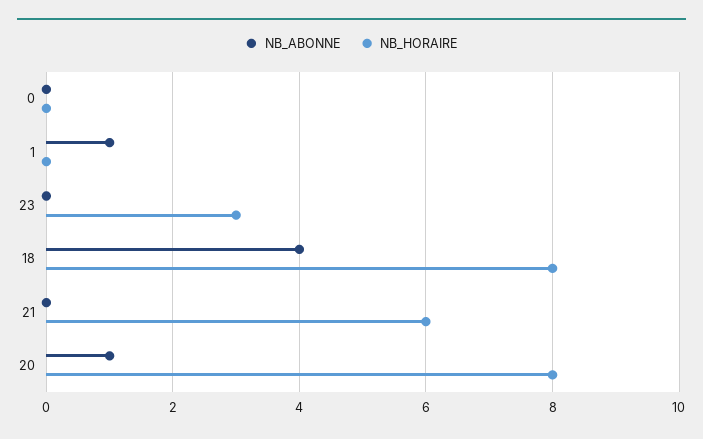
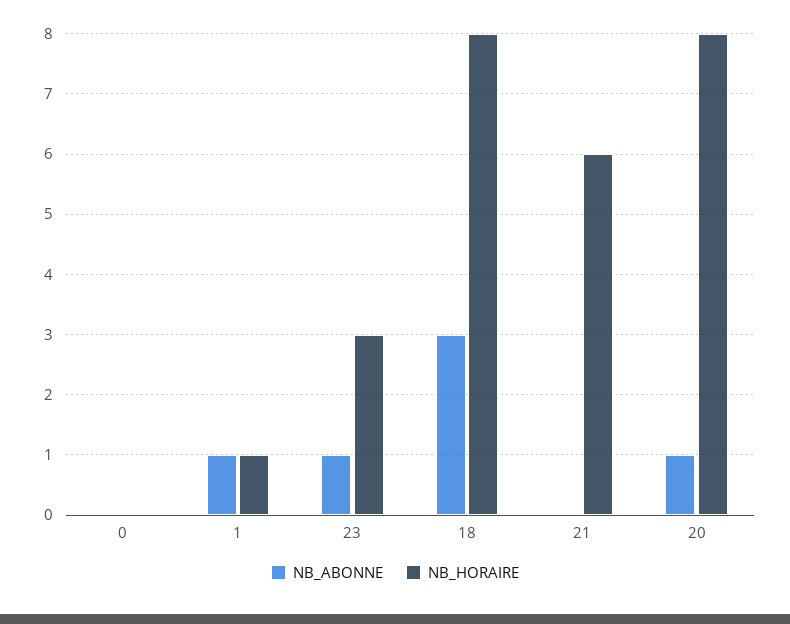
  {
    "NB_ABONNE": {
      "0": 0,
      "1": 1,
-     "23": 0,
+     "23": 1,
-     "18": 4,
+     "18": 3,
      "21": 0,
      "20": 1
    },
    "NB_HORAIRE": {
      "0": 0,
-     "1": 0,
+     "1": 1,
      "23": 3,
      "18": 8,
      "21": 6,
      "20": 8
    }
  }

